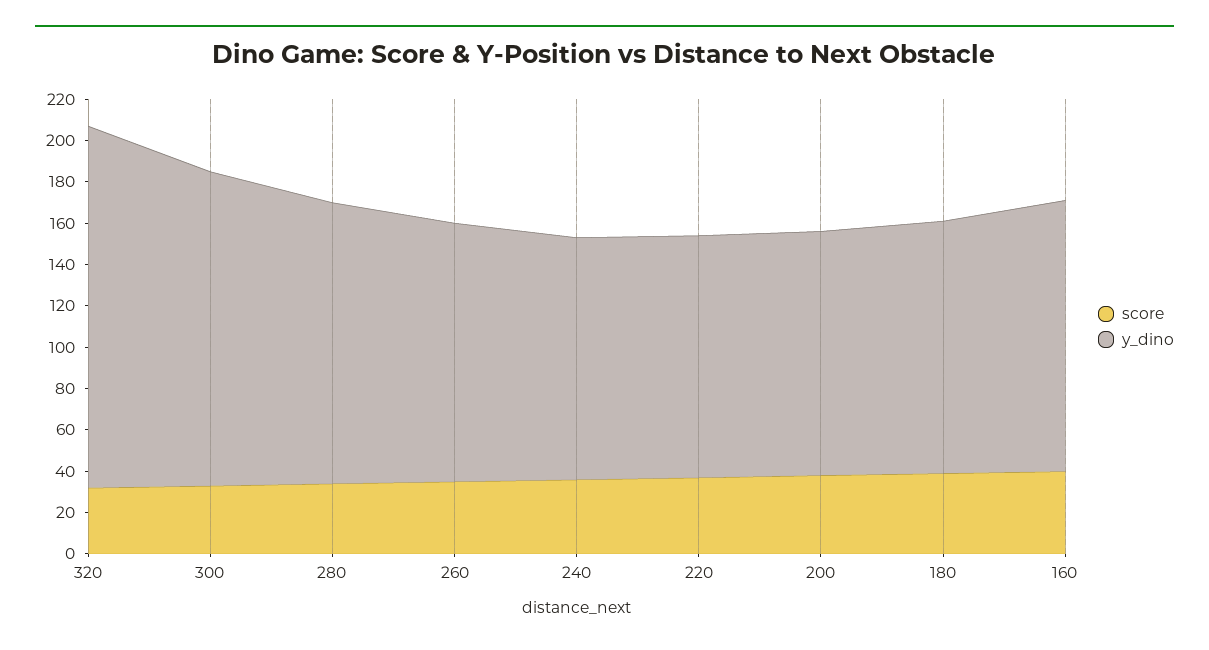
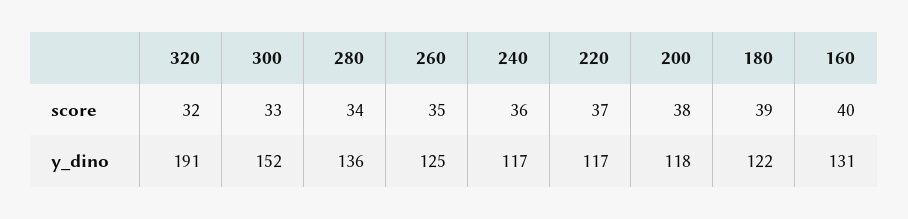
  {
    "score": {
      "320": 32,
      "300": 33,
      "280": 34,
      "260": 35,
      "240": 36,
      "220": 37,
      "200": 38,
      "180": 39,
      "160": 40
    },
    "y_dino": {
-     "320": 175,
+     "320": 191,
      "300": 152,
      "280": 136,
      "260": 125,
      "240": 117,
      "220": 117,
      "200": 118,
      "180": 122,
      "160": 131
    }
  }

